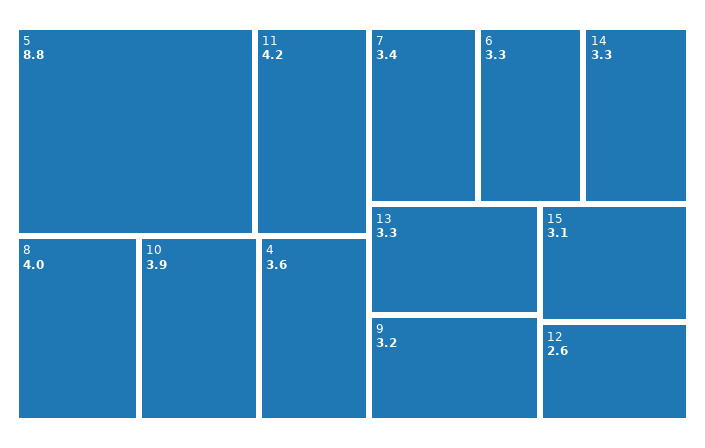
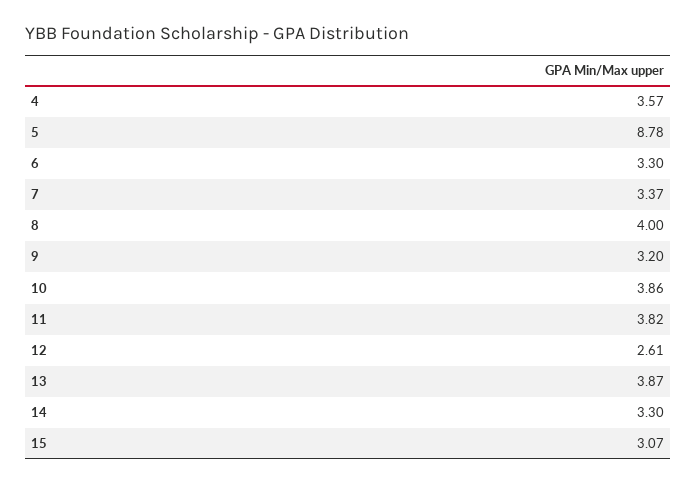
  {
    "5": 8.78,
-   "11": 4.2,
+   "11": 3.82,
    "8": 4,
    "10": 3.86,
    "4": 3.57,
    "7": 3.37,
    "6": 3.3,
    "14": 3.3,
-   "13": 3.3,
+   "13": 3.87,
    "9": 3.2,
    "15": 3.07,
    "12": 2.61
  }

